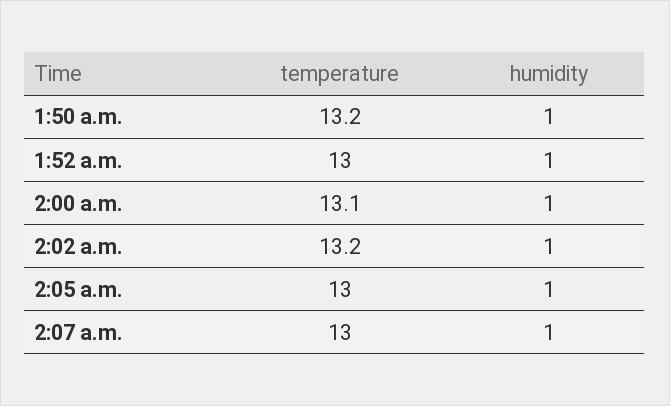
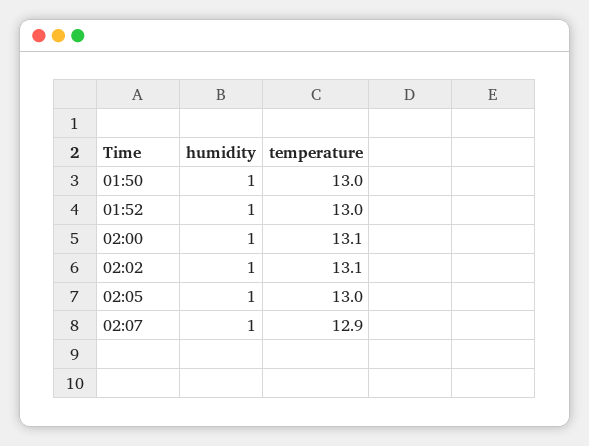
  {
    "temperature": {
-     "1:50 a.m.": 13.2,
+     "1:50 a.m.": 13,
      "1:52 a.m.": 13,
      "2:00 a.m.": 13.1,
-     "2:02 a.m.": 13.2,
+     "2:02 a.m.": 13.1,
      "2:05 a.m.": 13,
-     "2:07 a.m.": 13
+     "2:07 a.m.": 12.9
    },
    "humidity": {
      "1:50 a.m.": 1,
      "1:52 a.m.": 1,
      "2:00 a.m.": 1,
      "2:02 a.m.": 1,
      "2:05 a.m.": 1,
      "2:07 a.m.": 1
    }
  }

